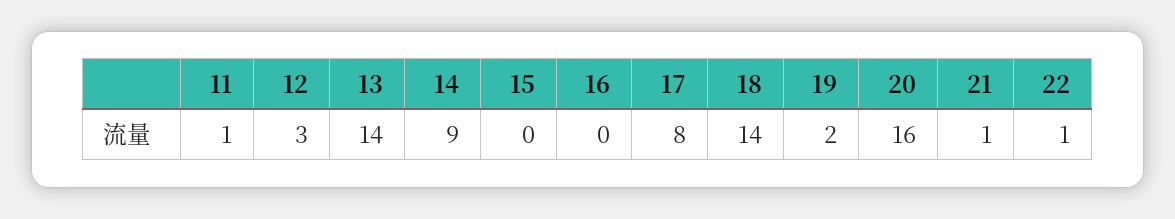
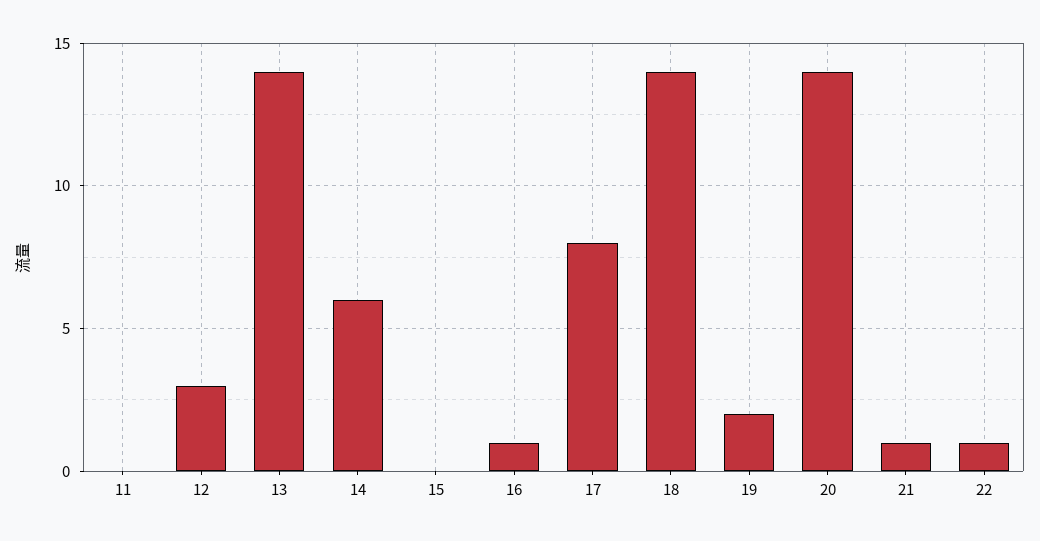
  {
-   "11": 1,
+   "11": 0,
    "12": 3,
    "13": 14,
-   "14": 9,
+   "14": 6,
    "15": 0,
-   "16": 0,
+   "16": 1,
    "17": 8,
    "18": 14,
    "19": 2,
-   "20": 16,
+   "20": 14,
    "21": 1,
    "22": 1
  }

